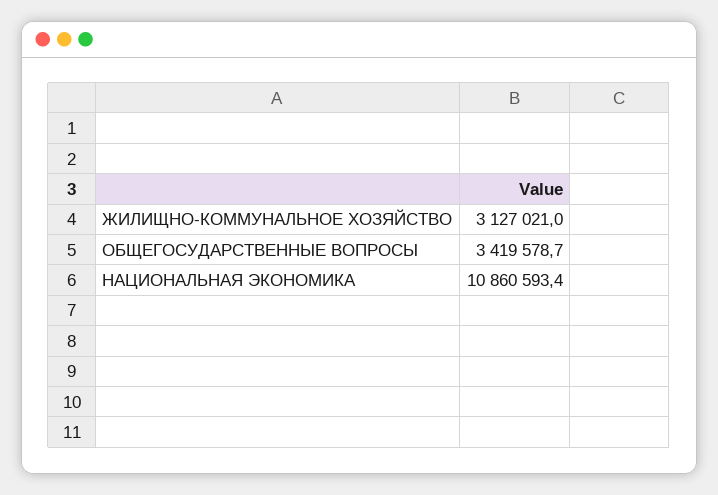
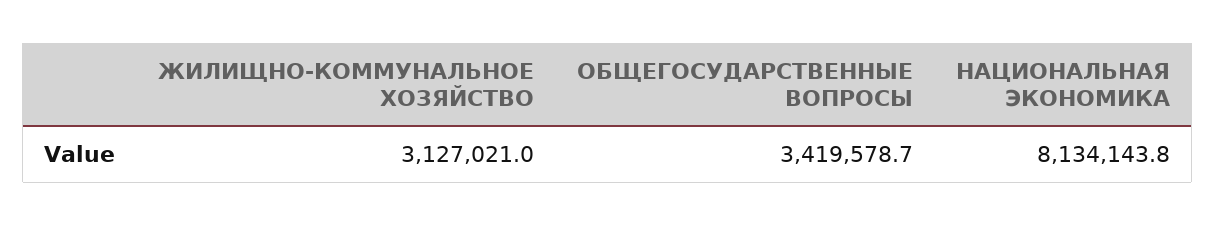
  {
    "ЖИЛИЩНО-КОММУНАЛЬНОЕ ХОЗЯЙСТВО": 3127021,
    "ОБЩЕГОСУДАРСТВЕННЫЕ ВОПРОСЫ": 3419578.7,
-   "НАЦИОНАЛЬНАЯ ЭКОНОМИКА": 10860593.4
+   "НАЦИОНАЛЬНАЯ ЭКОНОМИКА": 8134143.8
  }

